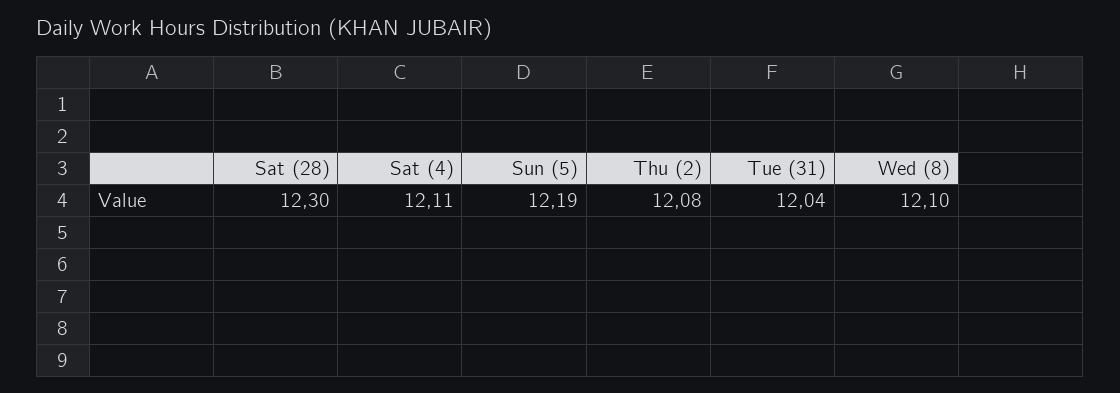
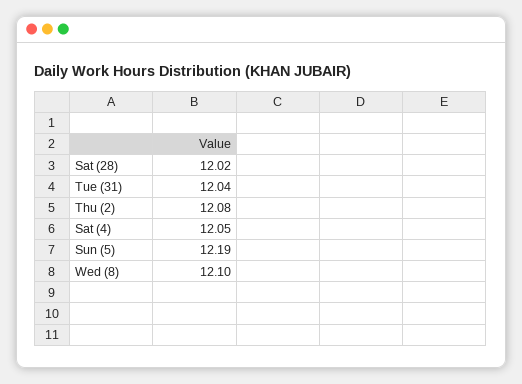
  {
-   "Sat (28)": 12.3,
+   "Sat (28)": 12.02,
-   "Sat (4)": 12.11,
+   "Sat (4)": 12.05,
    "Sun (5)": 12.19,
    "Thu (2)": 12.08,
    "Tue (31)": 12.04,
    "Wed (8)": 12.1
  }

